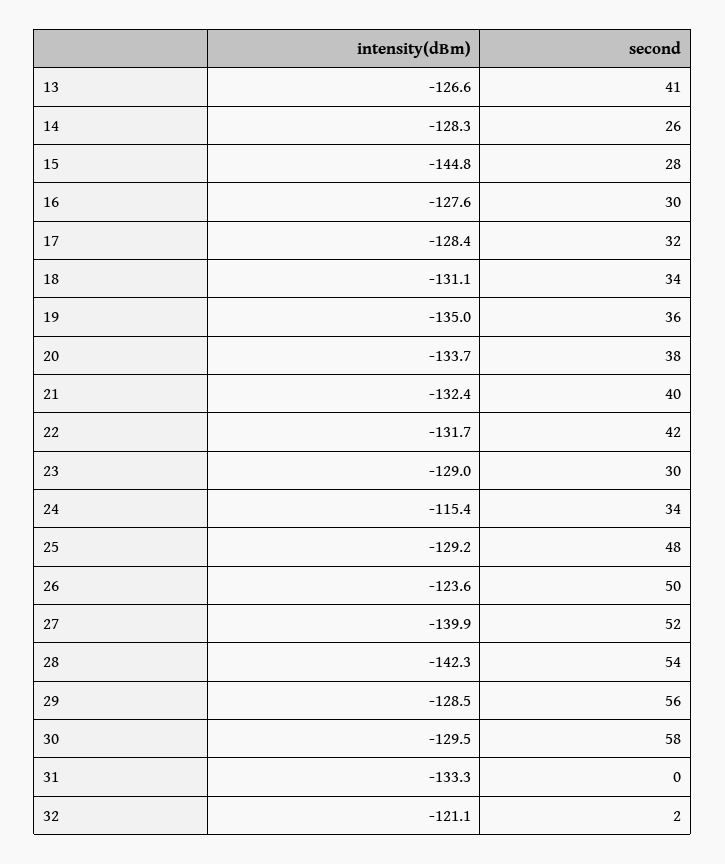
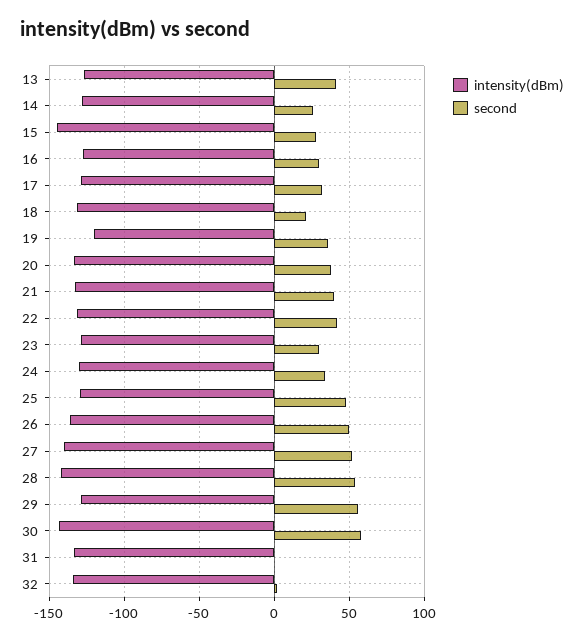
  {
    "intensity(dBm)": {
      "13": -126.6,
      "14": -128.3,
      "15": -144.8,
      "16": -127.6,
      "17": -128.4,
      "18": -131.1,
-     "19": -135,
+     "19": -120,
      "20": -133.7,
      "21": -132.4,
      "22": -131.7,
      "23": -129,
-     "24": -115.4,
+     "24": -130,
      "25": -129.2,
-     "26": -123.6,
+     "26": -135,
      "27": -139.9,
      "28": -142.3,
      "29": -128.5,
-     "30": -129.5,
+     "30": -145,
      "31": -133.3,
-     "32": -121.1
+     "32": -135
    },
    "second": {
      "13": 41,
      "14": 26,
      "15": 28,
      "16": 30,
      "17": 32,
-     "18": 34,
+     "18": 20,
      "19": 36,
      "20": 38,
      "21": 40,
      "22": 42,
      "23": 30,
      "24": 34,
      "25": 48,
      "26": 50,
      "27": 52,
      "28": 54,
      "29": 56,
      "30": 58,
      "31": 0,
      "32": 2
    }
  }

